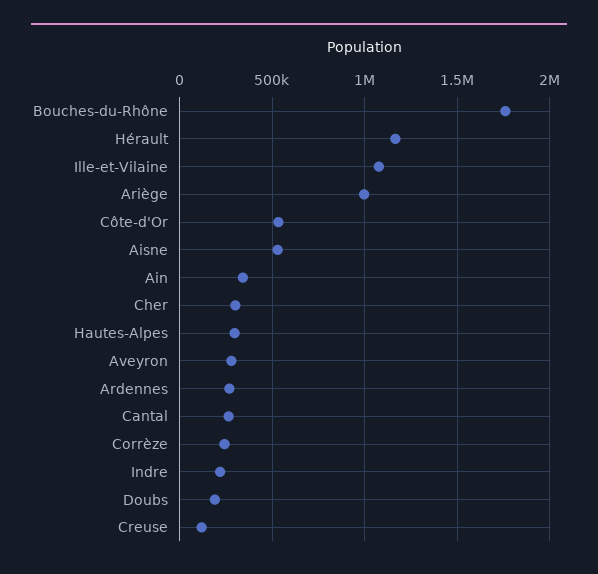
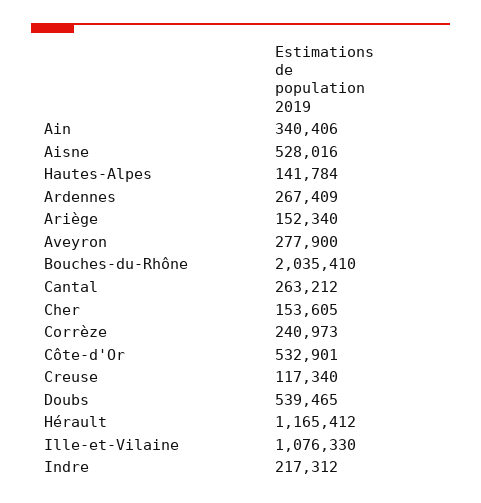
  {
-   "Bouches-du-Rhône": 1750000,
+   "Bouches-du-Rhône": 2035410,
    "Hérault": 1165412,
    "Ille-et-Vilaine": 1076330,
-   "Ariège": 1000000,
+   "Ariège": 152340,
    "Côte-d'Or": 532901,
    "Aisne": 528016,
    "Ain": 340406,
-   "Cher": 300000,
+   "Cher": 153605,
-   "Hautes-Alpes": 300000,
+   "Hautes-Alpes": 141784,
    "Aveyron": 277900,
    "Ardennes": 267409,
    "Cantal": 263212,
    "Corrèze": 240973,
    "Indre": 217312,
-   "Doubs": 200000,
+   "Doubs": 539465,
    "Creuse": 117340
  }

